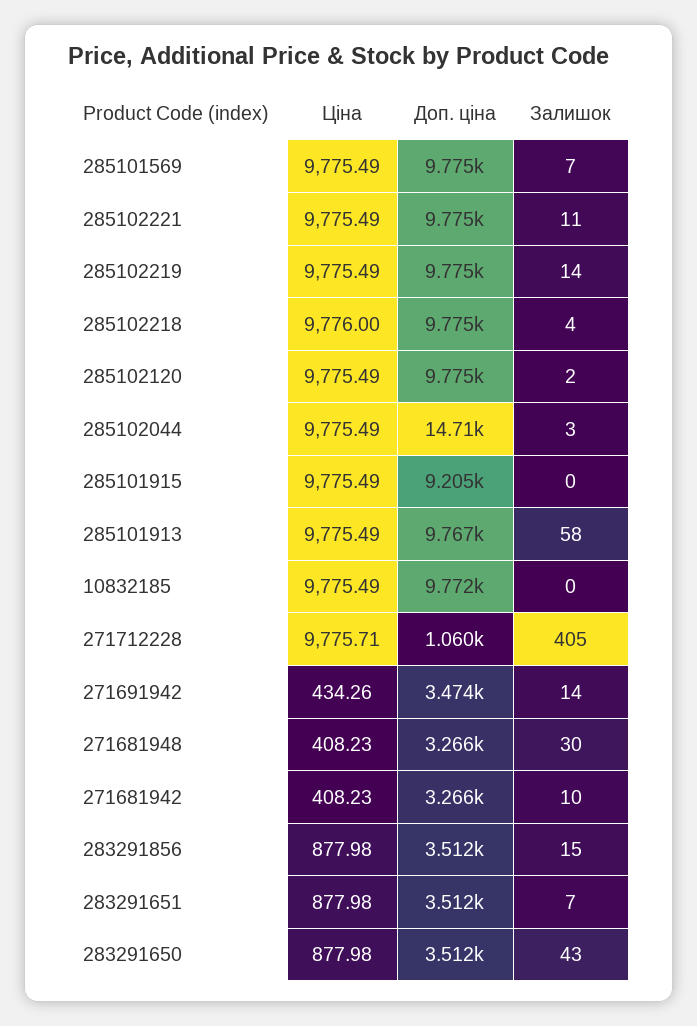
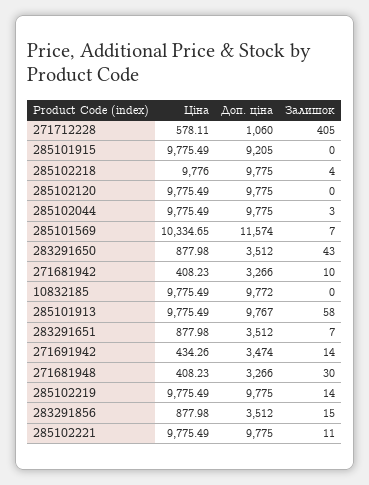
  {
    "Ціна": {
-     "285101569": 9775.49,
+     "285101569": 10334.65,
      "285102221": 9775.49,
      "285102219": 9775.49,
      "285102218": 9776,
      "285102120": 9775.49,
      "285102044": 9775.49,
      "285101915": 9775.49,
      "285101913": 9775.49,
      "10832185": 9775.49,
-     "271712228": 9775.71,
+     "271712228": 578.11,
      "271691942": 434.26,
      "271681948": 408.23,
      "271681942": 408.23,
      "283291856": 877.98,
      "283291651": 877.98,
      "283291650": 877.98
    },
    "Доп. ціна": {
-     "285101569": 9775,
+     "285101569": 11574,
      "285102221": 9775,
      "285102219": 9775,
      "285102218": 9775,
      "285102120": 9775,
-     "285102044": 14710,
+     "285102044": 9775,
      "285101915": 9205,
      "285101913": 9767,
      "10832185": 9772,
      "271712228": 1060,
      "271691942": 3474,
      "271681948": 3266,
      "271681942": 3266,
      "283291856": 3512,
      "283291651": 3512,
      "283291650": 3512
    },
    "Залишок": {
      "285101569": 7,
      "285102221": 11,
      "285102219": 14,
      "285102218": 4,
-     "285102120": 2,
+     "285102120": 0,
      "285102044": 3,
      "285101915": 0,
      "285101913": 58,
      "10832185": 0,
      "271712228": 405,
      "271691942": 14,
      "271681948": 30,
      "271681942": 10,
      "283291856": 15,
      "283291651": 7,
      "283291650": 43
    }
  }

